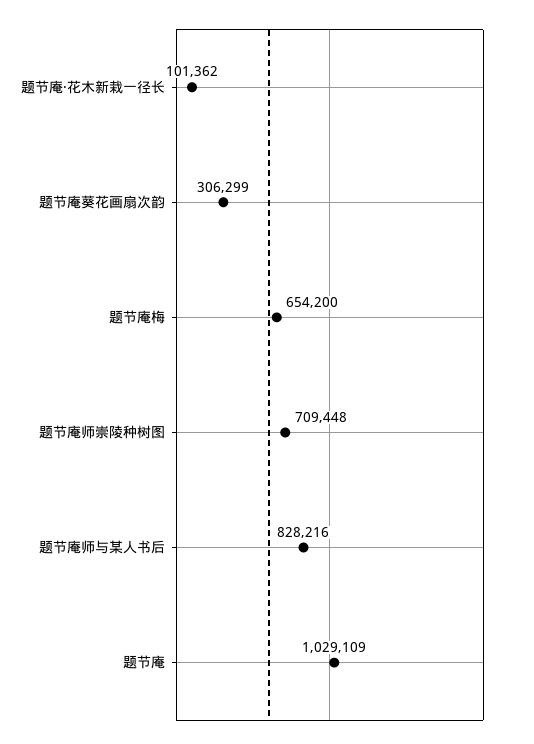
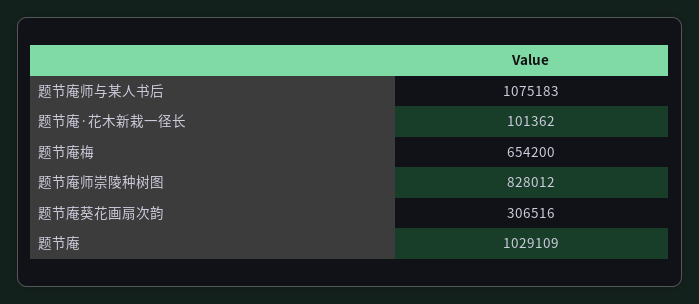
  {
    "题节庵·花木新栽一径长": 101362,
-   "题节庵葵花画扇次韵": 306299,
+   "题节庵葵花画扇次韵": 306516,
    "题节庵梅": 654200,
-   "题节庵师崇陵种树图": 709448,
+   "题节庵师崇陵种树图": 828012,
-   "题节庵师与某人书后": 828216,
+   "题节庵师与某人书后": 1075183,
    "题节庵": 1029109
  }

